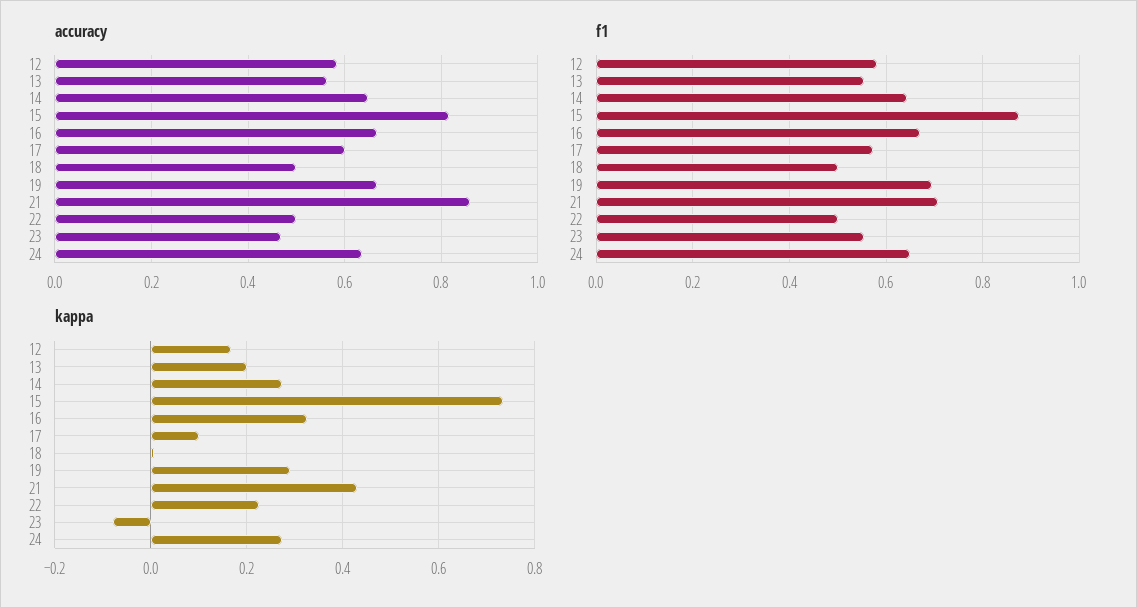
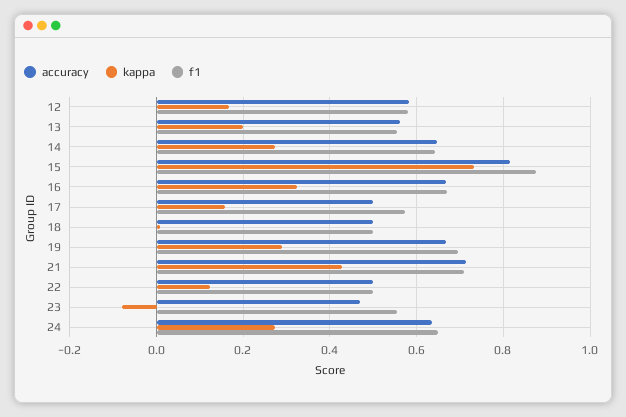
  {
    "accuracy": {
      "12": 0.58,
      "13": 0.56,
      "14": 0.64,
      "15": 0.82,
      "16": 0.66,
-     "17": 0.6,
+     "17": 0.5,
      "18": 0.5,
      "19": 0.66,
-     "21": 0.86,
+     "21": 0.72,
      "22": 0.5,
      "23": 0.46,
      "24": 0.64
    },
    "f1": {
      "12": 0.58,
      "13": 0.56,
      "14": 0.64,
      "15": 0.88,
      "16": 0.66,
      "17": 0.58,
      "18": 0.5,
      "19": 0.7,
      "21": 0.7,
      "22": 0.5,
      "23": 0.56,
      "24": 0.64
    },
    "kappa": {
      "12": 0.16,
      "13": 0.2,
      "14": 0.28,
      "15": 0.74,
      "16": 0.32,
-     "17": 0.1,
+     "17": 0.16,
      "18": 0,
      "19": 0.28,
      "21": 0.42,
-     "22": 0.22,
+     "22": 0.12,
      "23": -0.08,
      "24": 0.28
    }
  }

